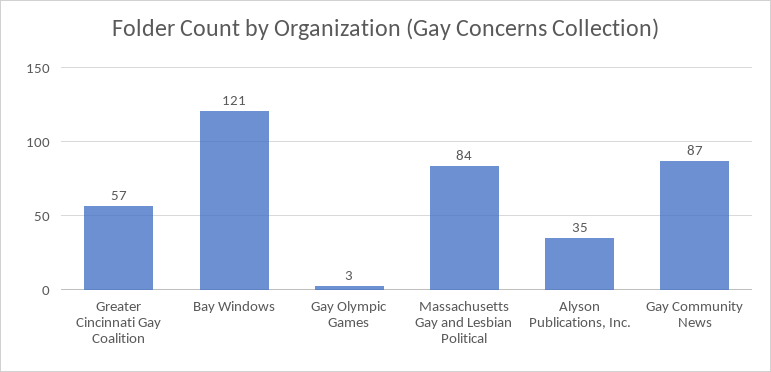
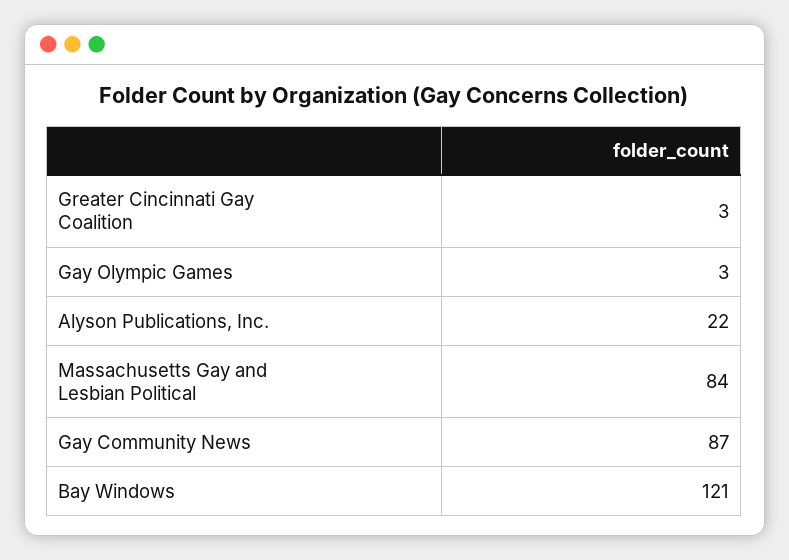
  {
-   "Greater Cincinnati Gay Coalition": 57,
+   "Greater Cincinnati Gay Coalition": 3,
    "Bay Windows": 121,
    "Gay Olympic Games": 3,
    "Massachusetts Gay and Lesbian Political": 84,
-   "Alyson Publications, Inc.": 35,
+   "Alyson Publications, Inc.": 22,
    "Gay Community News": 87
  }

